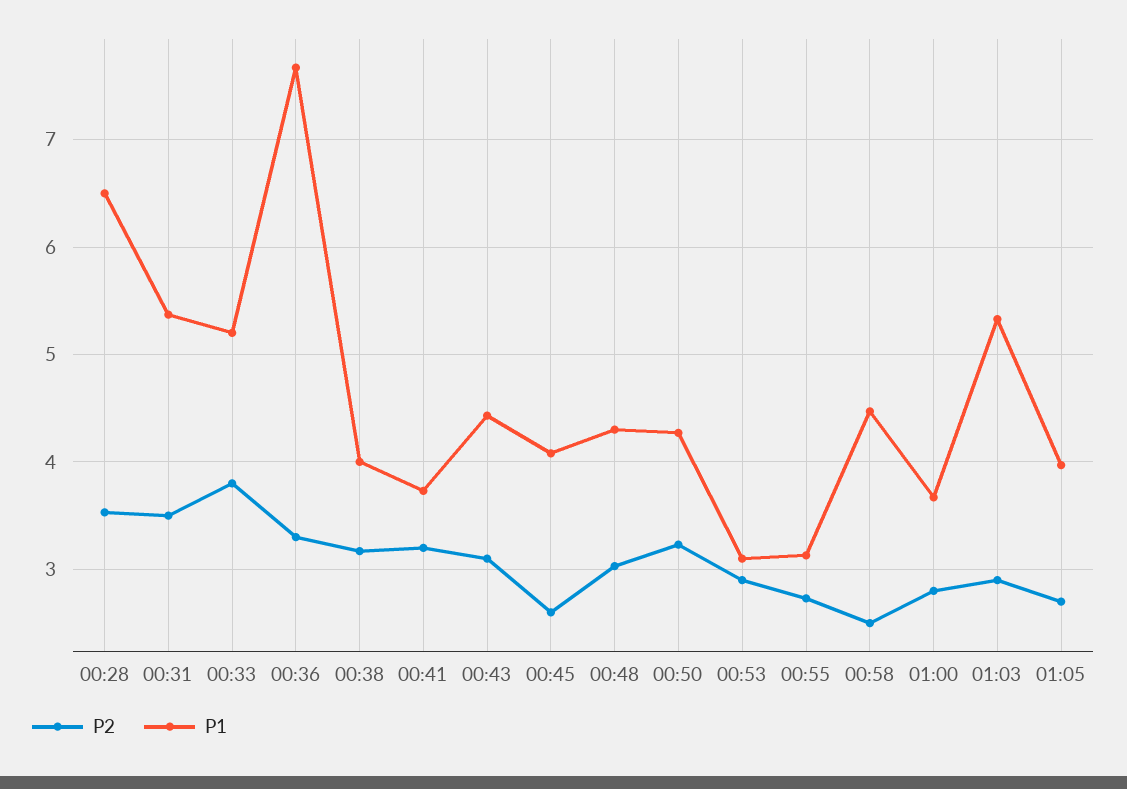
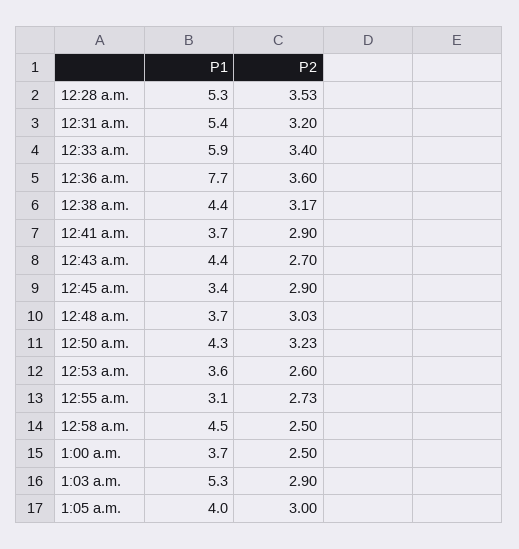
  {
    "P2": {
      "00:28": 3.53,
-     "00:31": 3.5,
+     "00:31": 3.2,
-     "00:33": 3.8,
+     "00:33": 3.4,
-     "00:36": 3.3,
+     "00:36": 3.6,
      "00:38": 3.17,
-     "00:41": 3.2,
+     "00:41": 2.9,
-     "00:43": 3.1,
+     "00:43": 2.7,
-     "00:45": 2.6,
+     "00:45": 2.9,
      "00:48": 3.03,
      "00:50": 3.23,
-     "00:53": 2.9,
+     "00:53": 2.6,
      "00:55": 2.73,
      "00:58": 2.5,
-     "01:00": 2.8,
+     "01:00": 2.5,
      "01:03": 2.9,
-     "01:05": 2.7
+     "01:05": 3
    },
    "P1": {
-     "00:28": 6.5,
+     "00:28": 5.3,
      "00:31": 5.4,
-     "00:33": 5.2,
+     "00:33": 5.9,
      "00:36": 7.7,
-     "00:38": 4,
+     "00:38": 4.4,
      "00:41": 3.7,
      "00:43": 4.4,
-     "00:45": 4.1,
+     "00:45": 3.4,
-     "00:48": 4.3,
+     "00:48": 3.7,
      "00:50": 4.3,
-     "00:53": 3.1,
+     "00:53": 3.6,
      "00:55": 3.1,
      "00:58": 4.5,
      "01:00": 3.7,
      "01:03": 5.3,
      "01:05": 4
    }
  }

